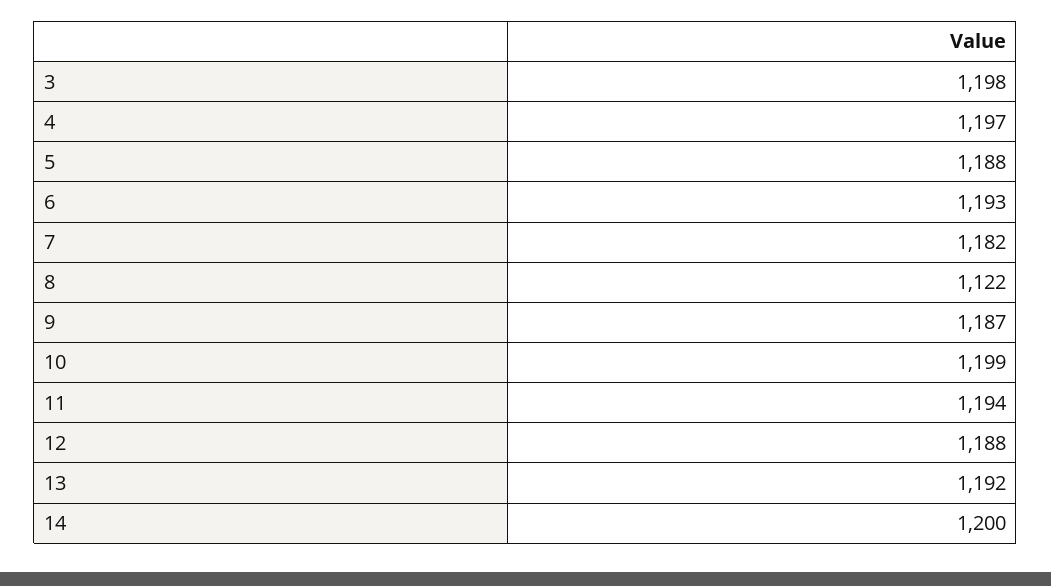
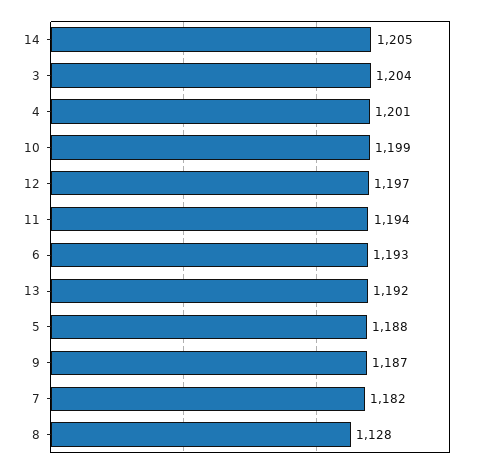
  {
-   "3": 1198,
+   "3": 1204,
-   "4": 1197,
+   "4": 1201,
    "5": 1188,
    "6": 1193,
    "7": 1182,
-   "8": 1122,
+   "8": 1128,
    "9": 1187,
    "10": 1199,
    "11": 1194,
-   "12": 1188,
+   "12": 1197,
    "13": 1192,
-   "14": 1200
+   "14": 1205
  }

